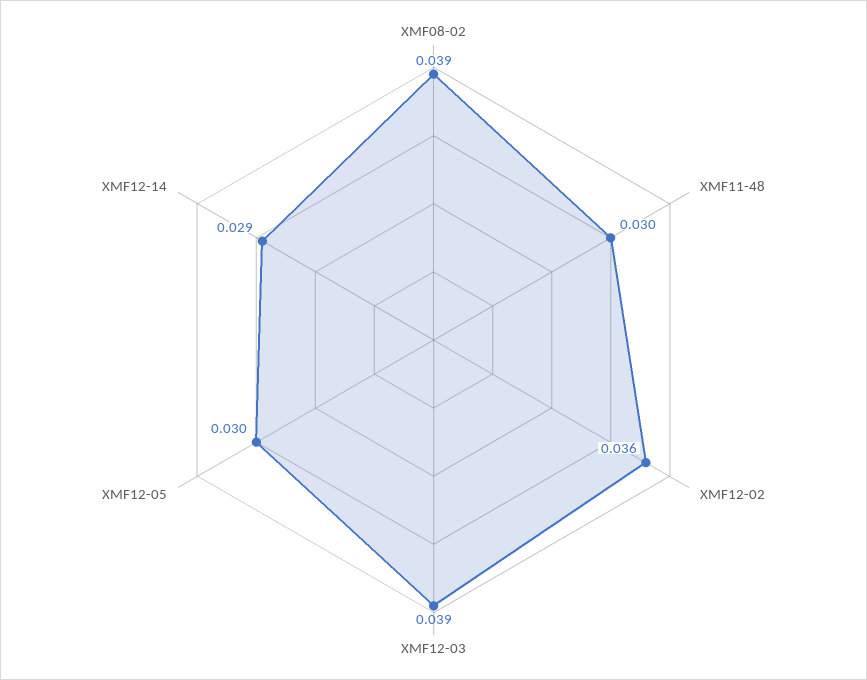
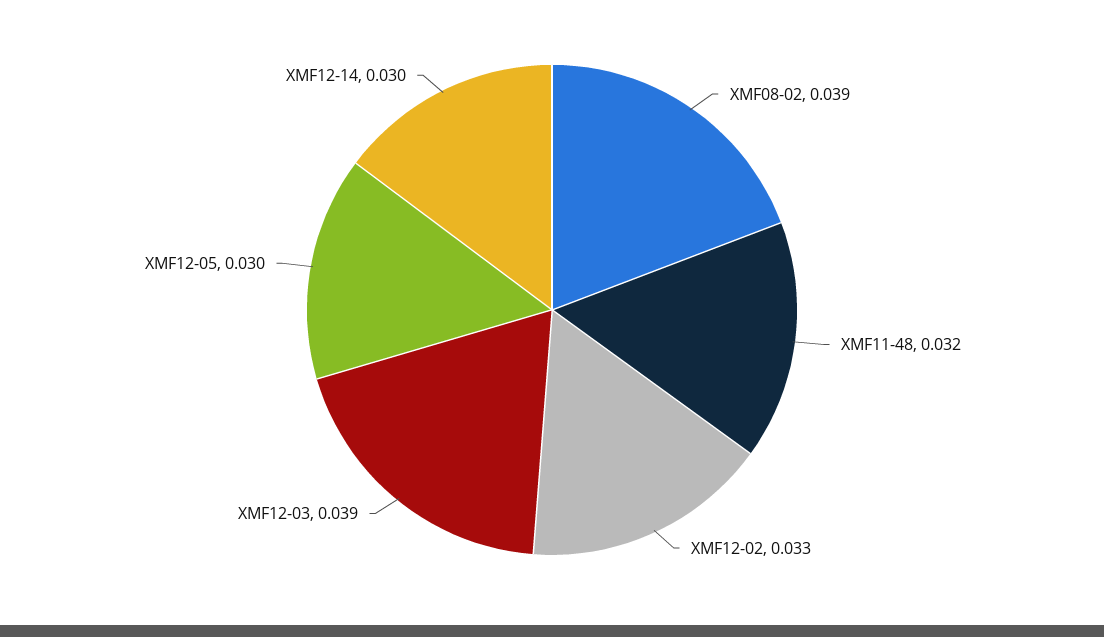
  {
    "XMF08-02": 0.039,
-   "XMF11-48": 0.03,
+   "XMF11-48": 0.032,
-   "XMF12-02": 0.036,
+   "XMF12-02": 0.033,
    "XMF12-03": 0.039,
    "XMF12-05": 0.03,
-   "XMF12-14": 0.029
+   "XMF12-14": 0.03
  }

